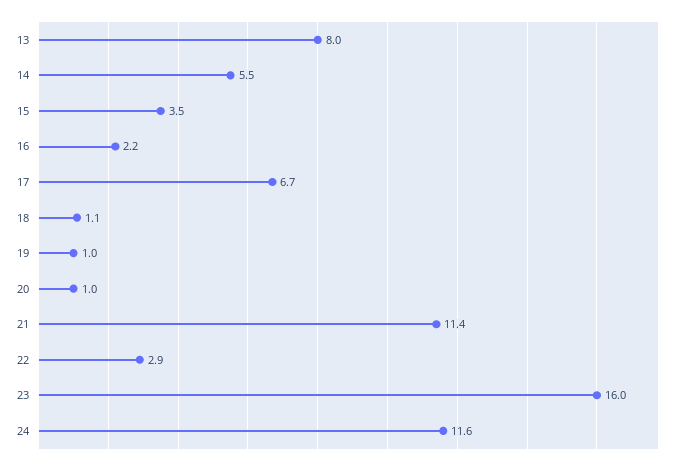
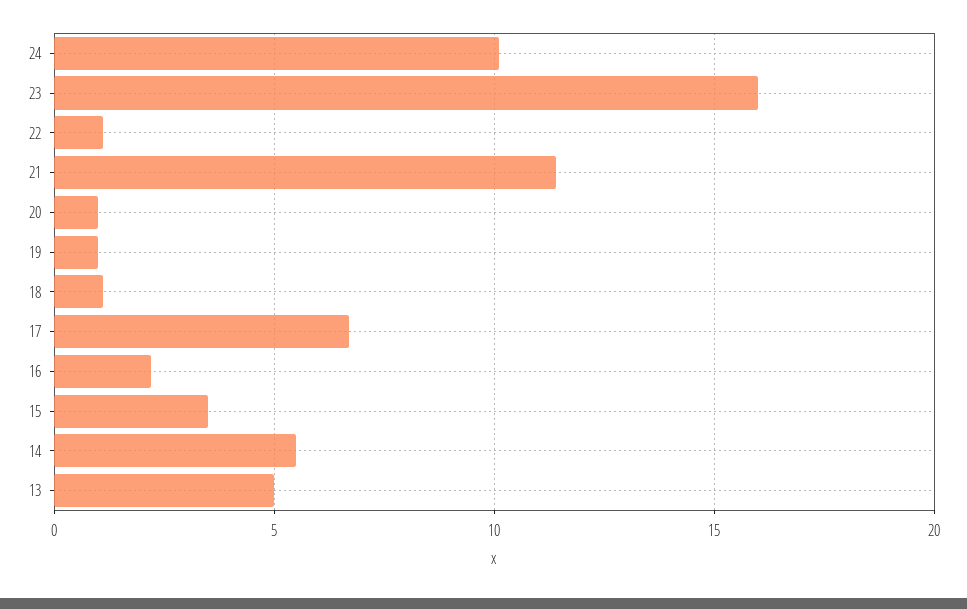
  {
-   "13": 8,
+   "13": 5,
    "14": 5.5,
    "15": 3.5,
    "16": 2.2,
    "17": 6.7,
    "18": 1.1,
    "19": 1,
    "20": 1,
    "21": 11.4,
-   "22": 2.9,
+   "22": 1,
    "23": 16,
-   "24": 11.6
+   "24": 10
  }

